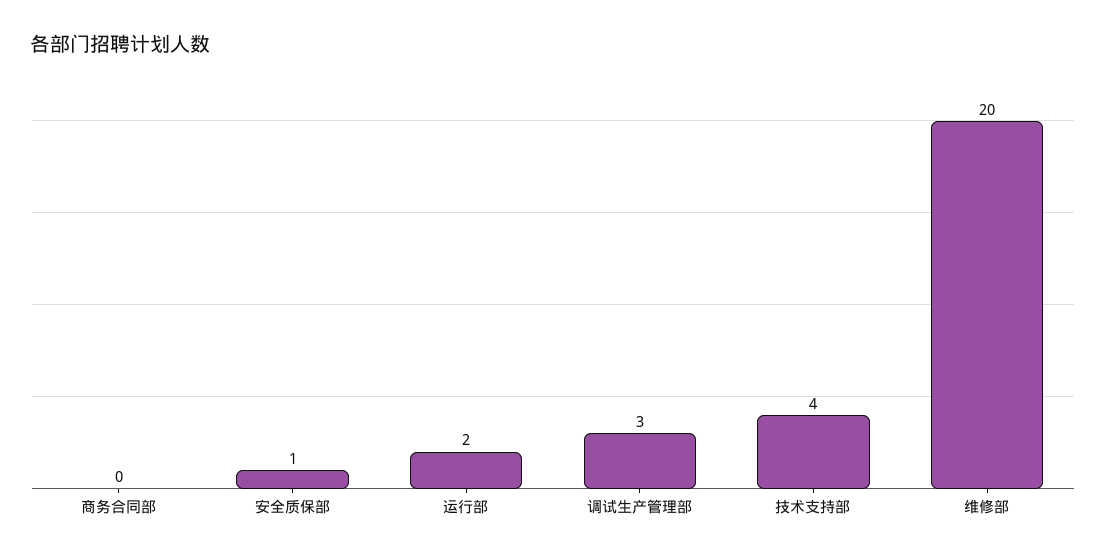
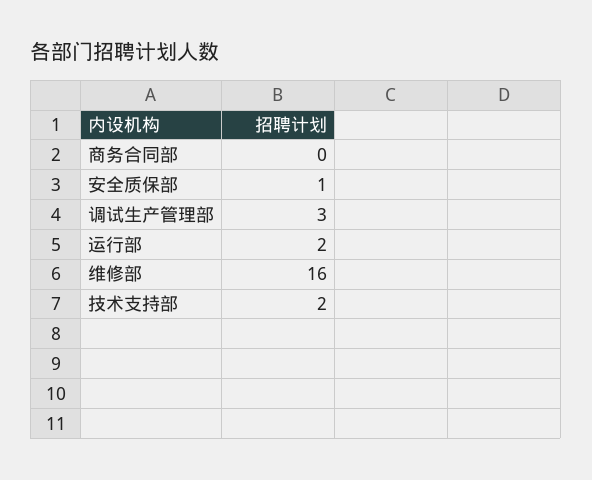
  {
    "商务合同部": 0,
    "安全质保部": 1,
    "运行部": 2,
    "调试生产管理部": 3,
-   "技术支持部": 4,
+   "技术支持部": 2,
-   "维修部": 20
+   "维修部": 16
  }

